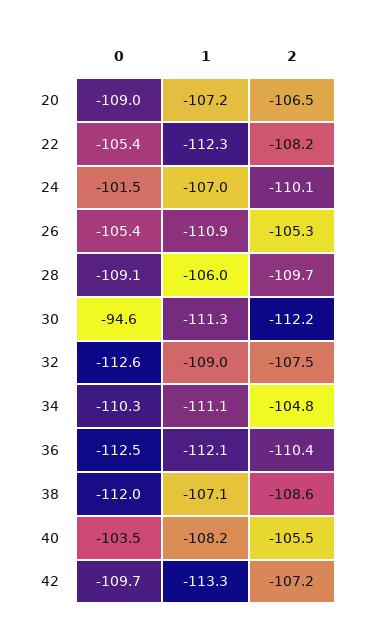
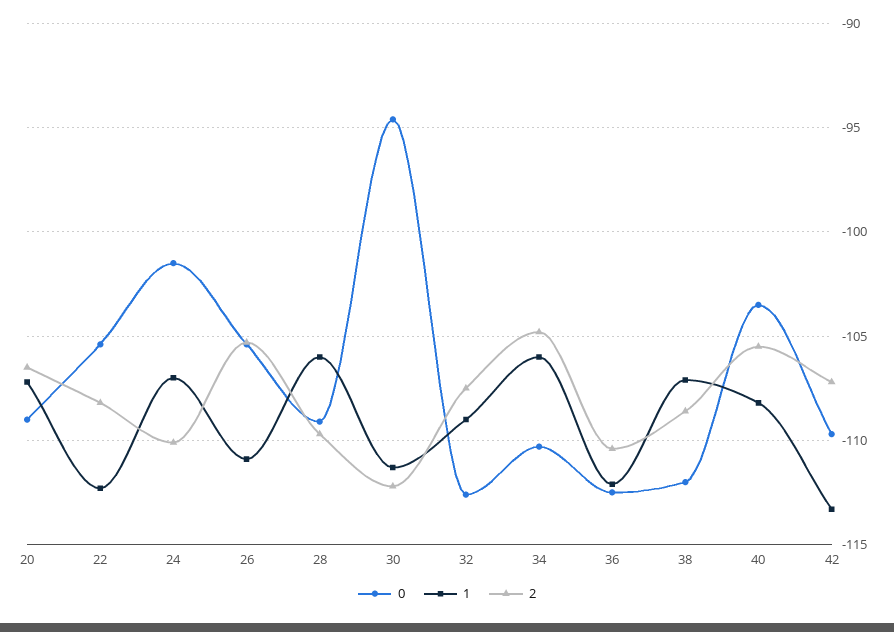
  {
    "0": {
      "20": -109,
      "22": -105.4,
      "24": -101.5,
      "26": -105.4,
      "28": -109.1,
      "30": -94.6,
      "32": -112.6,
      "34": -110.3,
      "36": -112.5,
      "38": -112,
      "40": -103.5,
      "42": -109.7
    },
    "1": {
      "20": -107.2,
      "22": -112.3,
      "24": -107,
      "26": -110.9,
      "28": -106,
      "30": -111.3,
      "32": -109,
-     "34": -111.1,
+     "34": -106,
      "36": -112.1,
      "38": -107.1,
      "40": -108.2,
      "42": -113.3
    },
    "2": {
      "20": -106.5,
      "22": -108.2,
      "24": -110.1,
      "26": -105.3,
      "28": -109.7,
      "30": -112.2,
      "32": -107.5,
      "34": -104.8,
      "36": -110.4,
      "38": -108.6,
      "40": -105.5,
      "42": -107.2
    }
  }

